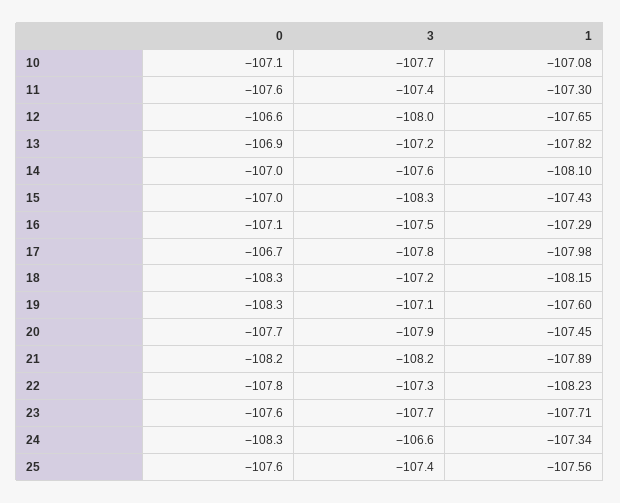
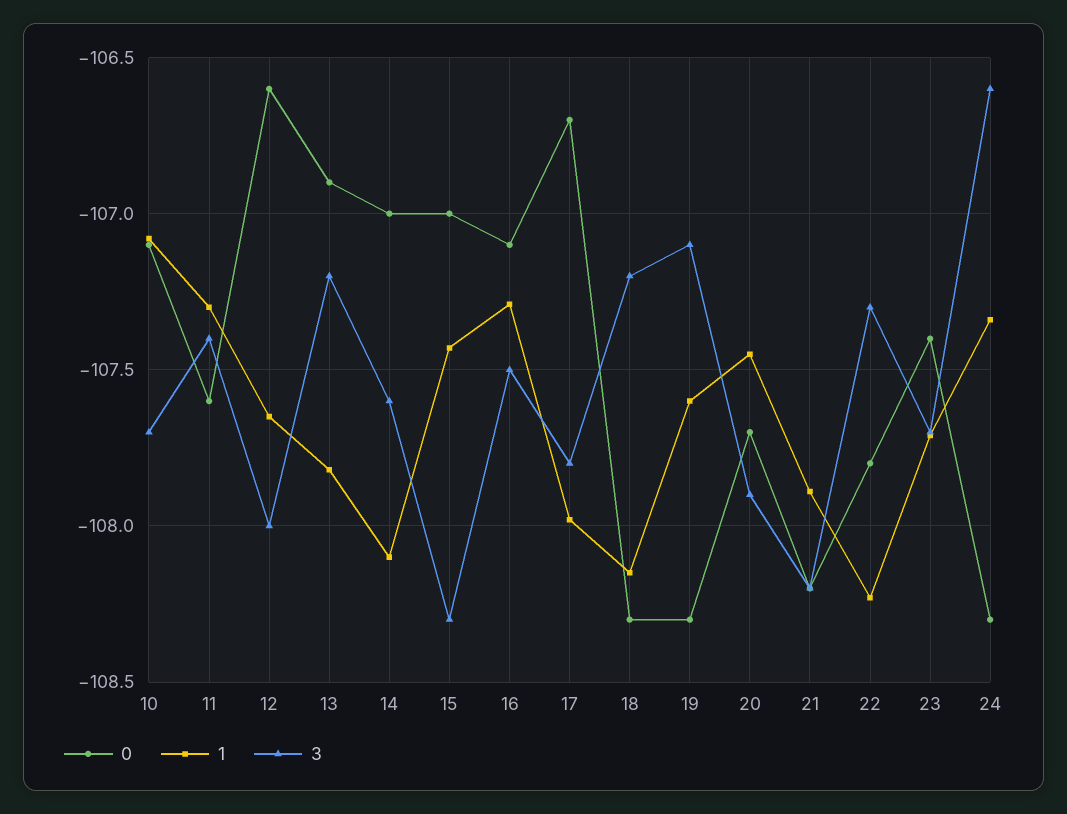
  {
    "0": {
      "10": -107.1,
      "11": -107.6,
      "12": -106.6,
      "13": -106.9,
      "14": -107,
      "15": -107,
      "16": -107.1,
      "17": -106.7,
      "18": -108.3,
      "19": -108.3,
      "20": -107.7,
      "21": -108.2,
      "22": -107.8,
-     "23": -107.6,
+     "23": -107.4,
-     "24": -108.3,
+     "24": -108.3
-     "25": -107.6
    },
    "3": {
      "10": -107.7,
      "11": -107.4,
      "12": -108,
      "13": -107.2,
      "14": -107.6,
      "15": -108.3,
      "16": -107.5,
      "17": -107.8,
      "18": -107.2,
      "19": -107.1,
      "20": -107.9,
      "21": -108.2,
      "22": -107.3,
      "23": -107.7,
-     "24": -106.6,
+     "24": -106.6
-     "25": -107.4
    },
    "1": {
      "10": -107.08,
      "11": -107.3,
      "12": -107.65,
      "13": -107.82,
      "14": -108.1,
      "15": -107.43,
      "16": -107.29,
      "17": -107.98,
      "18": -108.15,
      "19": -107.6,
      "20": -107.45,
      "21": -107.89,
      "22": -108.23,
      "23": -107.71,
-     "24": -107.34,
+     "24": -107.34
-     "25": -107.56
    }
  }

